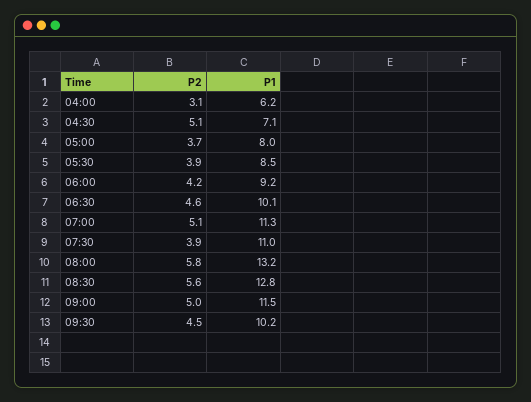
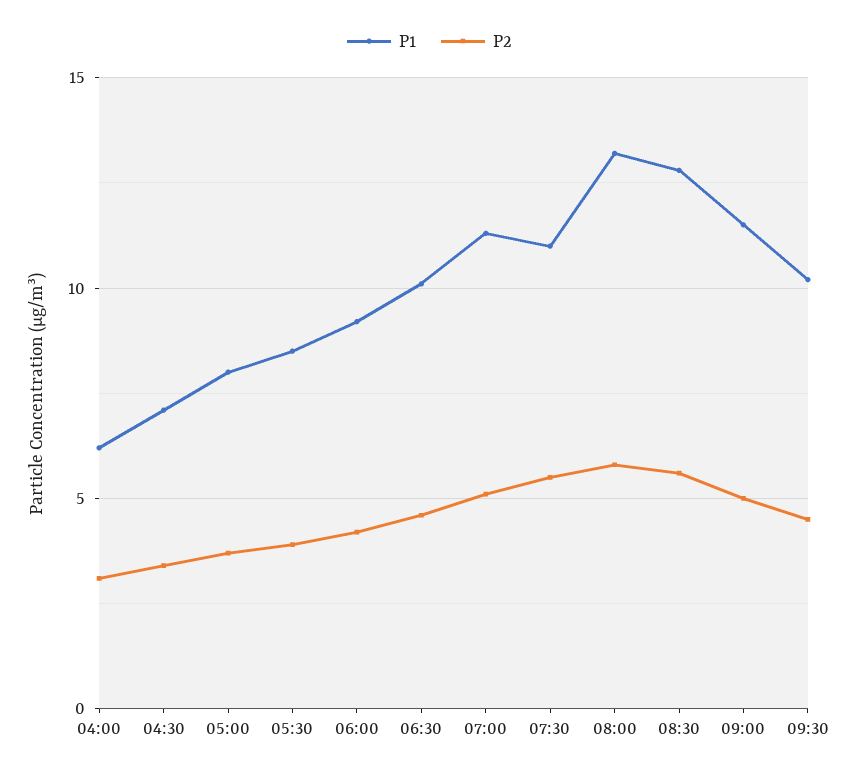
  {
    "P2": {
      "04:00": 3.1,
-     "04:30": 5.1,
+     "04:30": 3.5,
      "05:00": 3.7,
      "05:30": 3.9,
      "06:00": 4.2,
      "06:30": 4.6,
      "07:00": 5.1,
-     "07:30": 3.9,
+     "07:30": 5.5,
      "08:00": 5.8,
      "08:30": 5.6,
      "09:00": 5,
      "09:30": 4.5
    },
    "P1": {
      "04:00": 6.2,
      "04:30": 7.1,
      "05:00": 8,
      "05:30": 8.5,
      "06:00": 9.2,
      "06:30": 10.1,
      "07:00": 11.3,
      "07:30": 11,
      "08:00": 13.2,
      "08:30": 12.8,
      "09:00": 11.5,
      "09:30": 10.2
    }
  }

